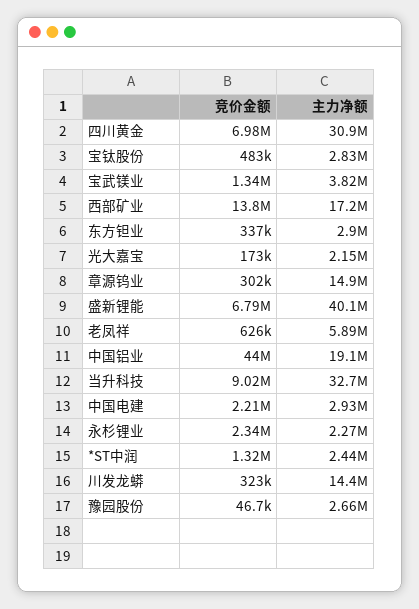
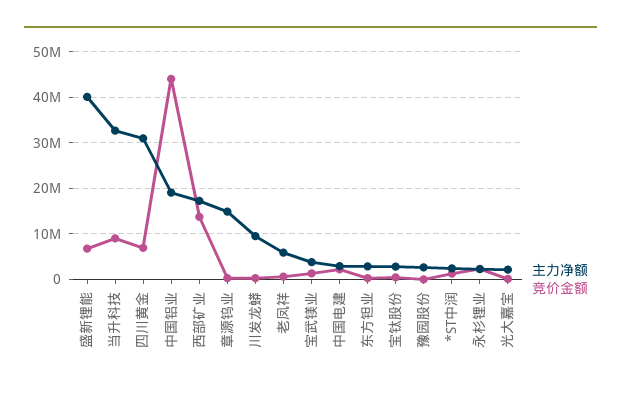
  {
    "竞价金额": {
      "四川黄金": 6980000,
      "宝钛股份": 483000,
      "宝武镁业": 1340000,
      "西部矿业": 13800000,
      "东方钽业": 337000,
      "光大嘉宝": 173000,
      "章源钨业": 302000,
      "盛新锂能": 6790000,
      "老凤祥": 626000,
      "中国铝业": 44000000,
      "当升科技": 9020000,
      "中国电建": 2210000,
      "永杉锂业": 2340000,
      "*ST中润": 1320000,
      "川发龙蟒": 323000,
      "豫园股份": 46700
    },
    "主力净额": {
      "四川黄金": 30900000,
      "宝钛股份": 2830000,
      "宝武镁业": 3820000,
      "西部矿业": 17200000,
      "东方钽业": 2900000,
      "光大嘉宝": 2150000,
      "章源钨业": 14900000,
      "盛新锂能": 40100000,
      "老凤祥": 5890000,
      "中国铝业": 19100000,
      "当升科技": 32700000,
      "中国电建": 2930000,
      "永杉锂业": 2270000,
      "*ST中润": 2440000,
-     "川发龙蟒": 14400000,
+     "川发龙蟒": 10000000,
      "豫园股份": 2660000
    }
  }

